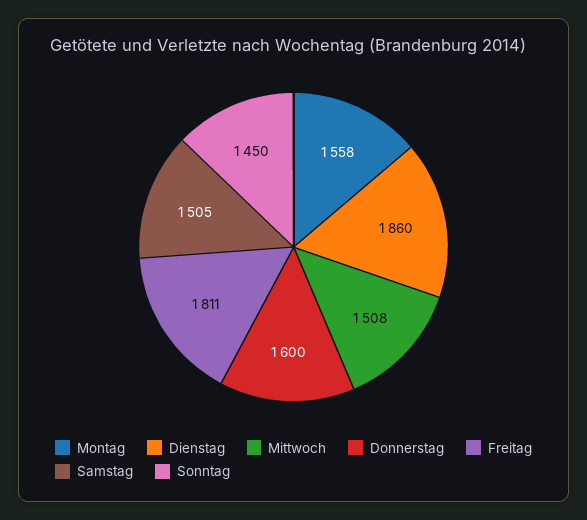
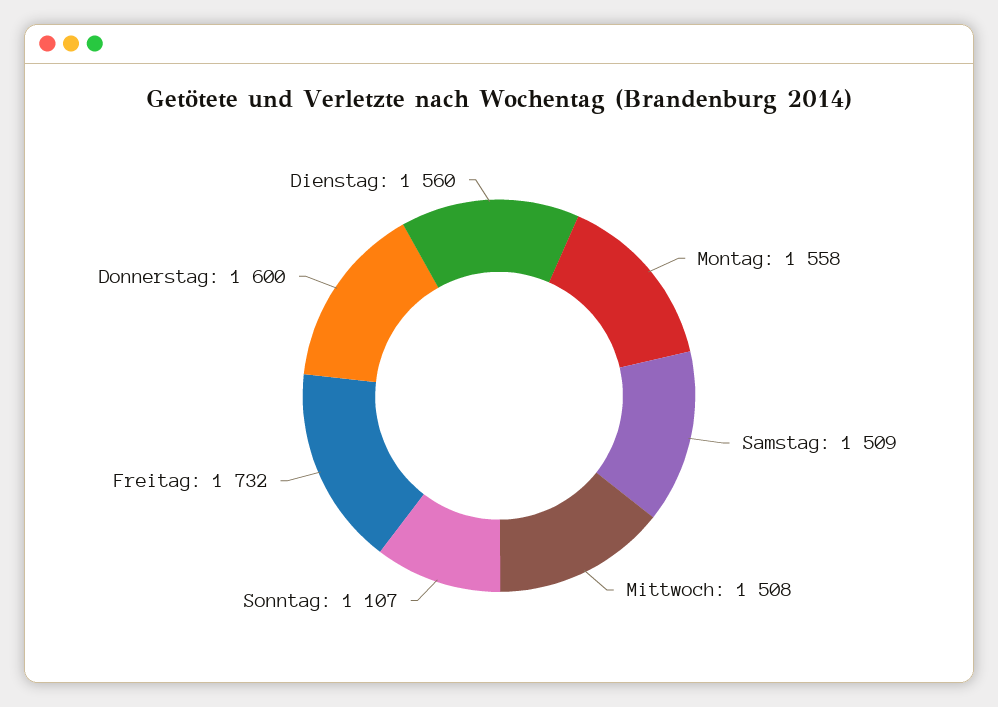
  {
    "Montag": 1558,
-   "Dienstag": 1860,
+   "Dienstag": 1560,
    "Mittwoch": 1508,
    "Donnerstag": 1600,
-   "Freitag": 1811,
+   "Freitag": 1732,
-   "Samstag": 1505,
+   "Samstag": 1509,
-   "Sonntag": 1450
+   "Sonntag": 1107
  }

